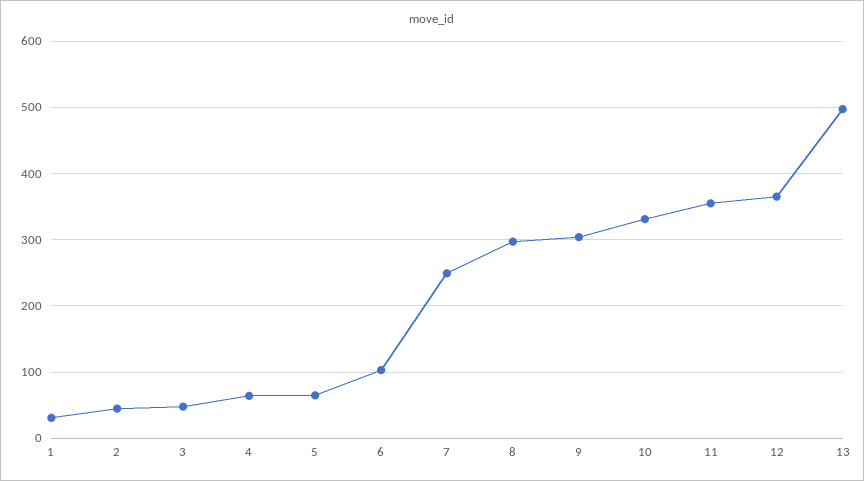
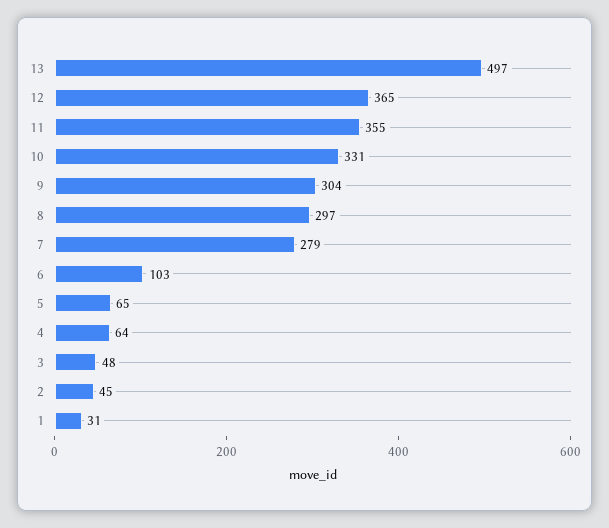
  {
    "1": 31,
    "2": 45,
    "3": 48,
    "4": 64,
    "5": 65,
    "6": 103,
-   "7": 250,
+   "7": 279,
    "8": 297,
    "9": 304,
    "10": 331,
    "11": 355,
    "12": 365,
    "13": 497
  }

